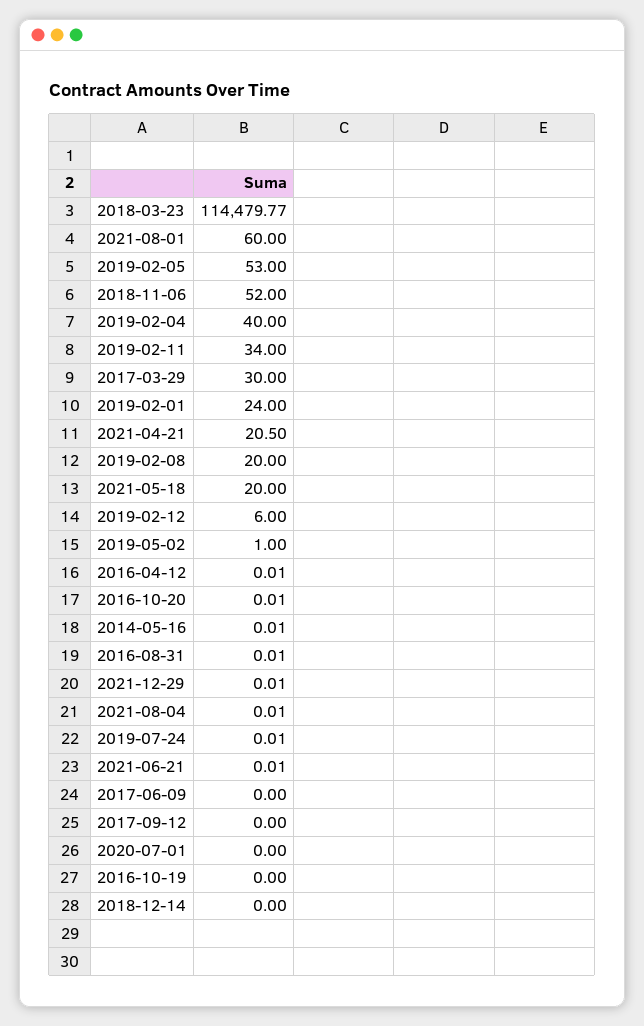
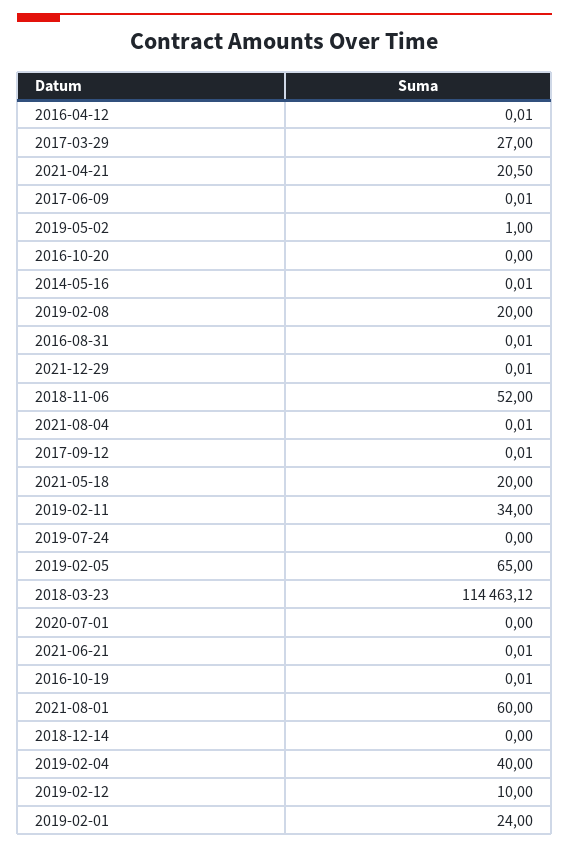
  {
-   "2018-03-23": 114479.77,
+   "2018-03-23": 114463.12,
    "2021-08-01": 60,
-   "2019-02-05": 53,
+   "2019-02-05": 65,
    "2018-11-06": 52,
    "2019-02-04": 40,
    "2019-02-11": 34,
-   "2017-03-29": 30,
+   "2017-03-29": 27,
    "2019-02-01": 24,
    "2021-04-21": 20.5,
    "2019-02-08": 20,
    "2021-05-18": 20,
-   "2019-02-12": 6,
+   "2019-02-12": 10,
    "2019-05-02": 1,
    "2016-04-12": 0.01,
-   "2016-10-20": 0.01,
+   "2016-10-20": 0,
    "2014-05-16": 0.01,
    "2016-08-31": 0.01,
    "2021-12-29": 0.01,
    "2021-08-04": 0.01,
-   "2019-07-24": 0.01,
+   "2019-07-24": 0,
    "2021-06-21": 0.01,
-   "2017-06-09": 0,
+   "2017-06-09": 0.01,
-   "2017-09-12": 0,
+   "2017-09-12": 0.01,
    "2020-07-01": 0,
-   "2016-10-19": 0,
+   "2016-10-19": 0.01,
    "2018-12-14": 0
  }

